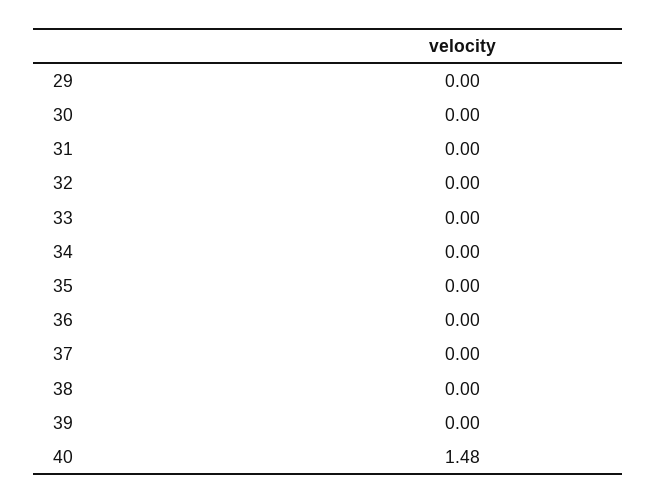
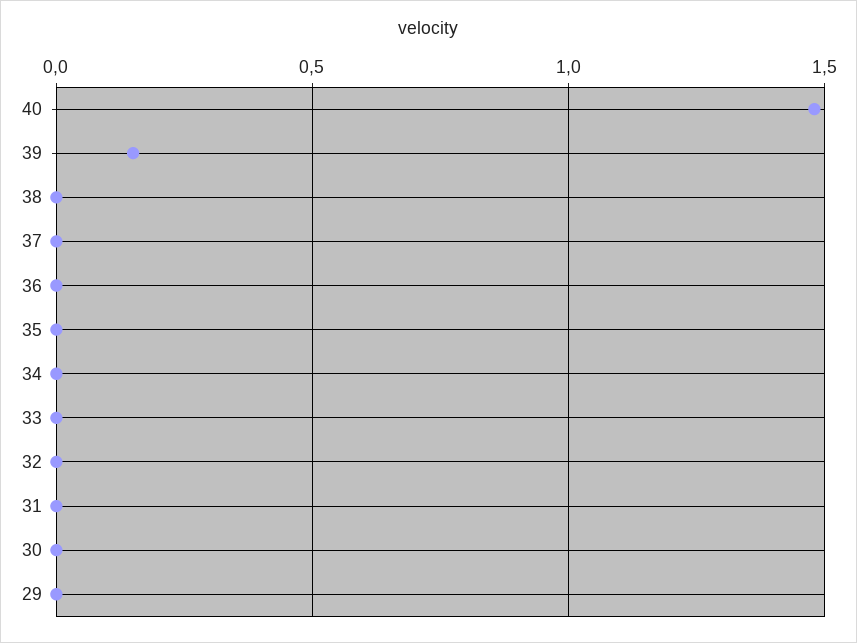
  {
    "29": 0,
    "30": 0,
    "31": 0,
    "32": 0,
    "33": 0,
    "34": 0,
    "35": 0,
    "36": 0,
    "37": 0,
    "38": 0,
-   "39": 0,
+   "39": 0.15,
    "40": 1.48
  }

